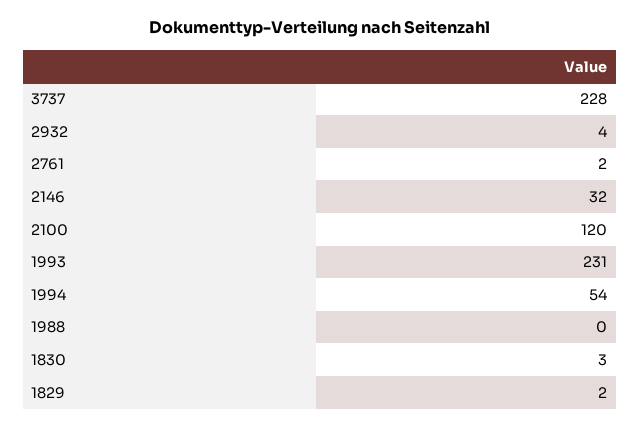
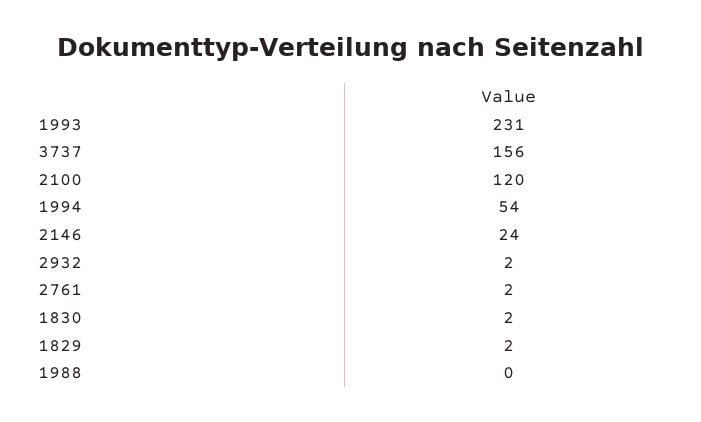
  {
-   "3737": 228,
+   "3737": 156,
-   "2932": 4,
+   "2932": 2,
    "2761": 2,
-   "2146": 32,
+   "2146": 24,
    "2100": 120,
    "1993": 231,
    "1994": 54,
    "1988": 0,
-   "1830": 3,
+   "1830": 2,
    "1829": 2
  }

